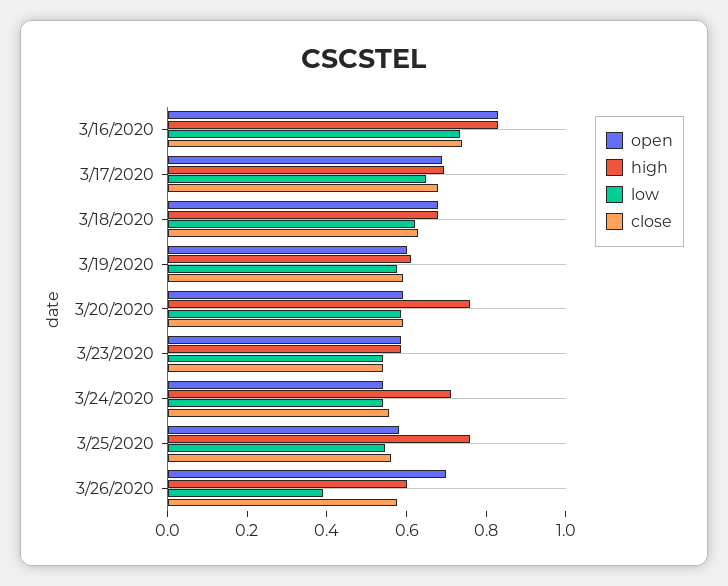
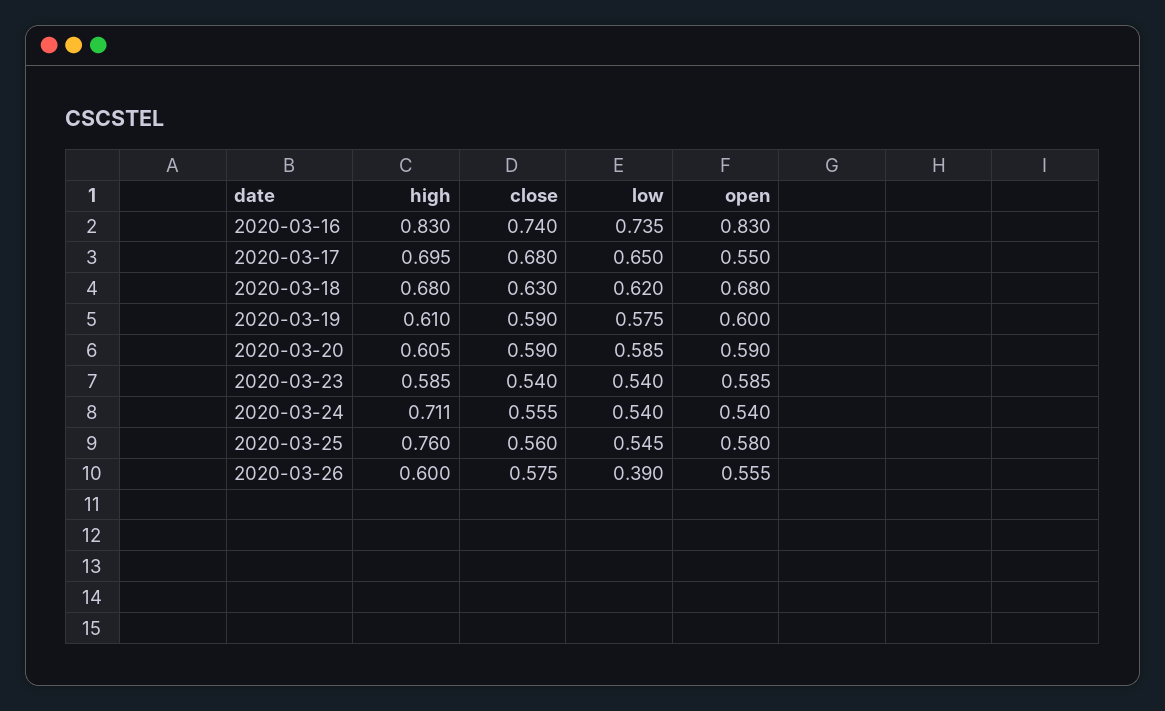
  {
    "open": {
      "3/16/2020": 0.83,
-     "3/17/2020": 0.7,
+     "3/17/2020": 0.55,
      "3/18/2020": 0.68,
      "3/19/2020": 0.6,
      "3/20/2020": 0.59,
      "3/23/2020": 0.585,
      "3/24/2020": 0.54,
      "3/25/2020": 0.58,
-     "3/26/2020": 0.7
+     "3/26/2020": 0.555
    },
    "high": {
      "3/16/2020": 0.83,
      "3/17/2020": 0.695,
      "3/18/2020": 0.68,
      "3/19/2020": 0.61,
-     "3/20/2020": 0.75,
+     "3/20/2020": 0.605,
      "3/23/2020": 0.585,
      "3/24/2020": 0.711,
      "3/25/2020": 0.76,
      "3/26/2020": 0.6
    },
    "low": {
      "3/16/2020": 0.735,
      "3/17/2020": 0.65,
      "3/18/2020": 0.62,
      "3/19/2020": 0.575,
      "3/20/2020": 0.585,
      "3/23/2020": 0.54,
      "3/24/2020": 0.54,
      "3/25/2020": 0.545,
      "3/26/2020": 0.39
    },
    "close": {
      "3/16/2020": 0.74,
      "3/17/2020": 0.68,
      "3/18/2020": 0.63,
      "3/19/2020": 0.59,
      "3/20/2020": 0.59,
      "3/23/2020": 0.54,
      "3/24/2020": 0.555,
      "3/25/2020": 0.56,
      "3/26/2020": 0.575
    }
  }

